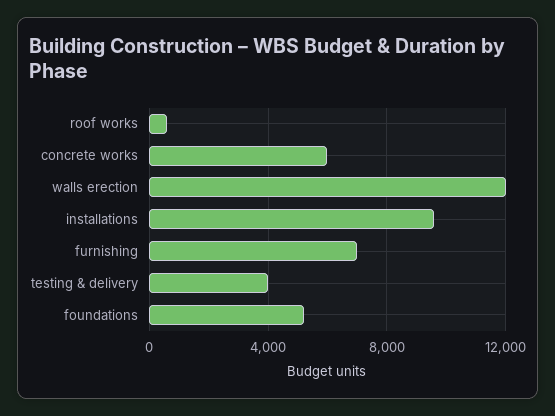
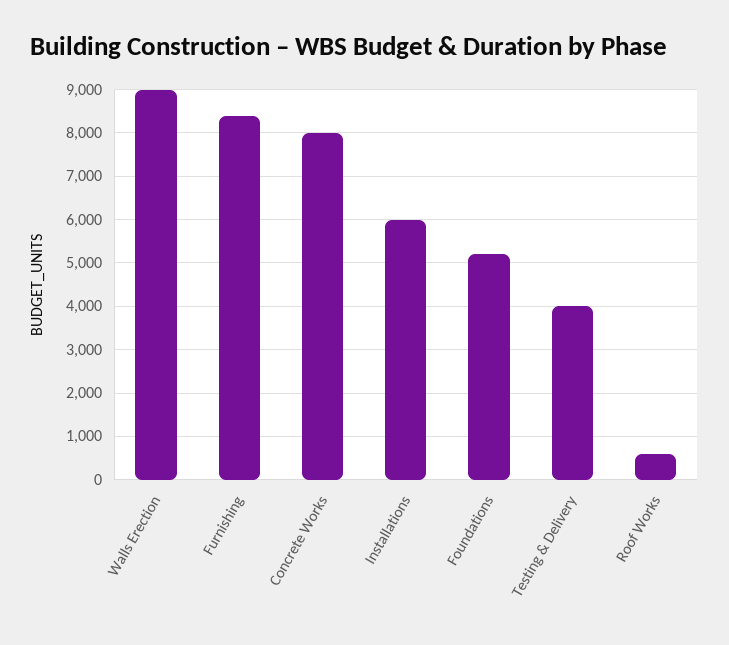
  {
    "roof works": 600,
-   "concrete works": 6000,
+   "concrete works": 8000,
-   "walls erection": 12000,
+   "walls erection": 9000,
-   "installations": 9500,
+   "installations": 6000,
-   "furnishing": 7000,
+   "furnishing": 8400,
    "testing & delivery": 4000,
    "foundations": 5200
  }

